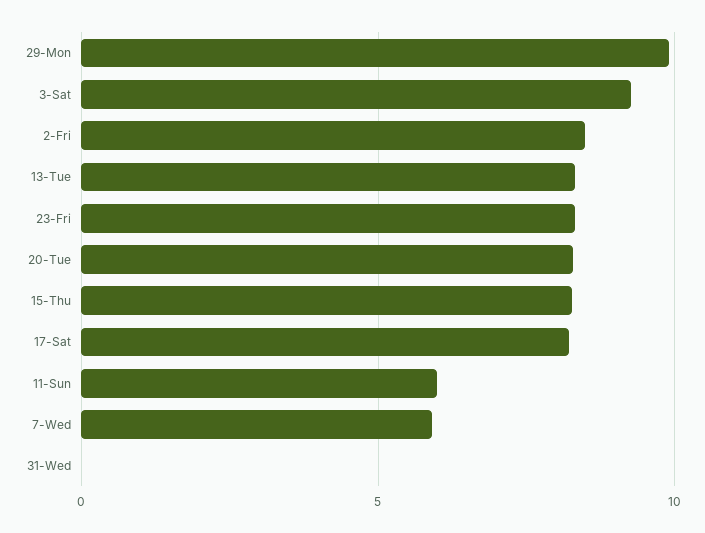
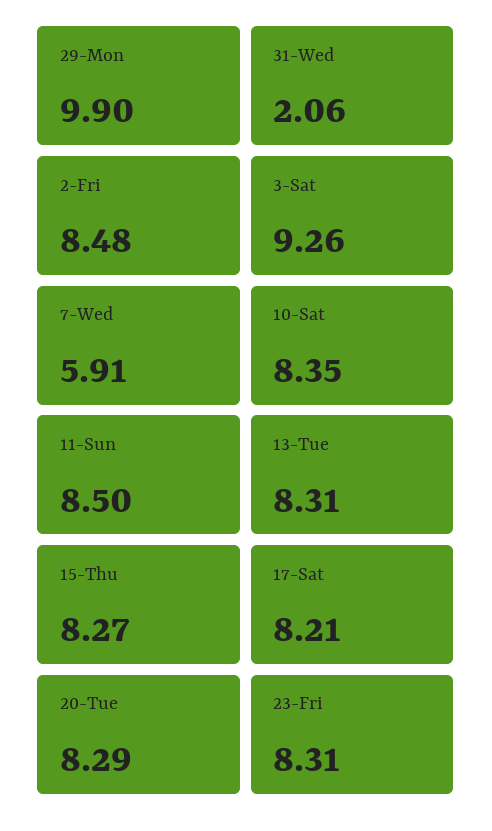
  {
    "29-Mon": 9.9,
    "3-Sat": 9.26,
    "2-Fri": 8.48,
    "13-Tue": 8.31,
    "23-Fri": 8.31,
    "20-Tue": 8.29,
    "15-Thu": 8.27,
    "17-Sat": 8.21,
-   "11-Sun": 6,
+   "11-Sun": 8.5,
    "7-Wed": 5.91,
-   "31-Wed": 0
+   "31-Wed": 2.06,
+   "10-Sat": 8.35
  }

